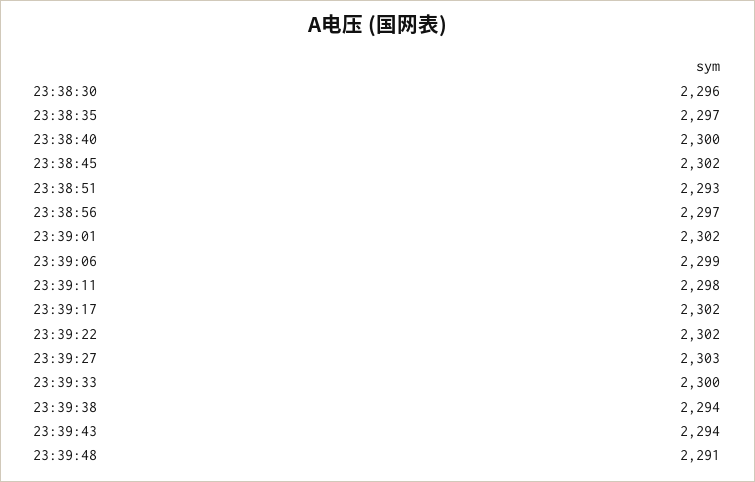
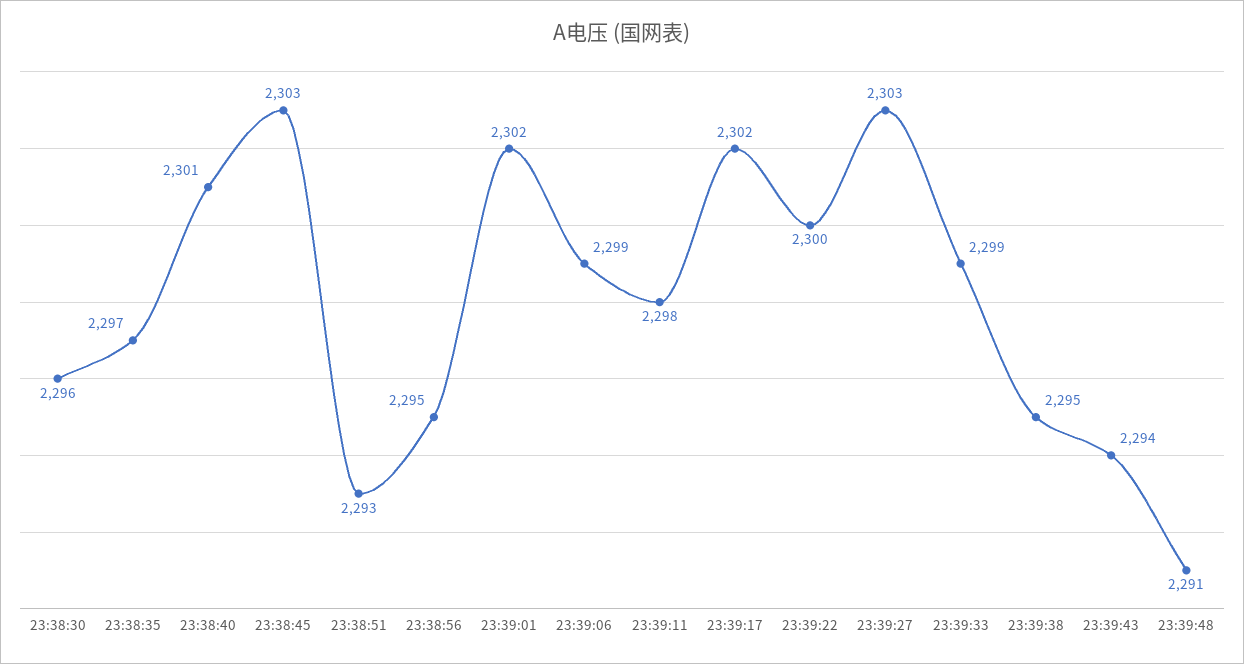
  {
    "23:38:30": 2296,
    "23:38:35": 2297,
-   "23:38:40": 2300,
+   "23:38:40": 2301,
-   "23:38:45": 2302,
+   "23:38:45": 2303,
    "23:38:51": 2293,
-   "23:38:56": 2297,
+   "23:38:56": 2295,
    "23:39:01": 2302,
    "23:39:06": 2299,
    "23:39:11": 2298,
    "23:39:17": 2302,
-   "23:39:22": 2302,
+   "23:39:22": 2300,
    "23:39:27": 2303,
-   "23:39:33": 2300,
+   "23:39:33": 2299,
-   "23:39:38": 2294,
+   "23:39:38": 2295,
    "23:39:43": 2294,
    "23:39:48": 2291
  }

